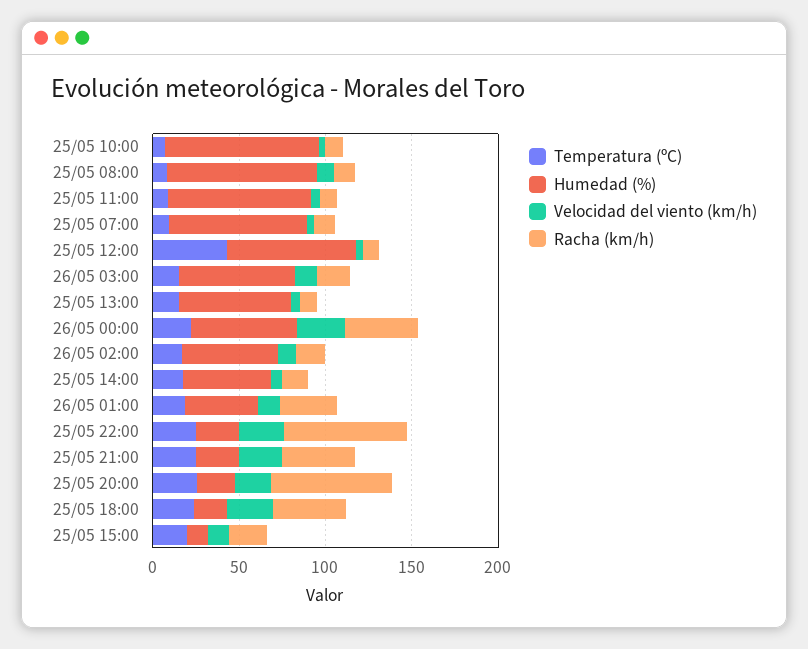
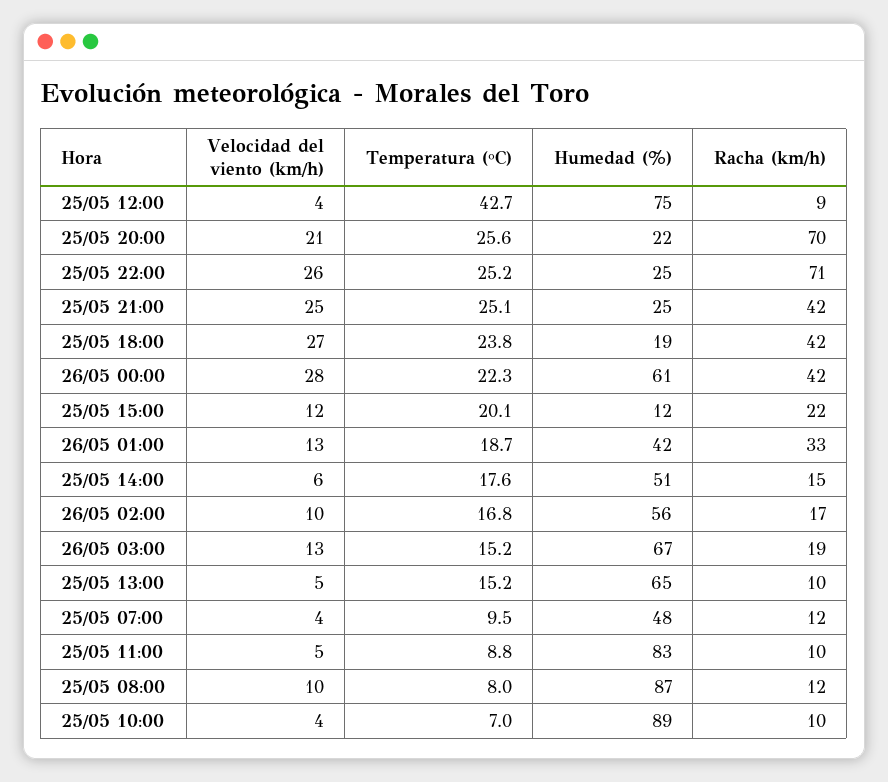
  {
    "Temperatura (ºC)": {
      "25/05 10:00": 7,
      "25/05 08:00": 8,
      "25/05 11:00": 8.8,
      "25/05 07:00": 9.5,
      "25/05 12:00": 42.7,
      "26/05 03:00": 15.2,
      "25/05 13:00": 15.2,
      "26/05 00:00": 22.3,
      "26/05 02:00": 16.8,
      "25/05 14:00": 17.6,
      "26/05 01:00": 18.7,
      "25/05 22:00": 25.2,
      "25/05 21:00": 25.1,
      "25/05 20:00": 25.6,
      "25/05 18:00": 23.8,
      "25/05 15:00": 20.1
    },
    "Humedad (%)": {
      "25/05 10:00": 89,
      "25/05 08:00": 87,
      "25/05 11:00": 83,
-     "25/05 07:00": 80,
+     "25/05 07:00": 48,
      "25/05 12:00": 75,
      "26/05 03:00": 67,
      "25/05 13:00": 65,
      "26/05 00:00": 61,
      "26/05 02:00": 56,
      "25/05 14:00": 51,
      "26/05 01:00": 42,
      "25/05 22:00": 25,
      "25/05 21:00": 25,
      "25/05 20:00": 22,
      "25/05 18:00": 19,
      "25/05 15:00": 12
    },
    "Velocidad del viento (km/h)": {
      "25/05 10:00": 4,
      "25/05 08:00": 10,
      "25/05 11:00": 5,
      "25/05 07:00": 4,
      "25/05 12:00": 4,
      "26/05 03:00": 13,
      "25/05 13:00": 5,
      "26/05 00:00": 28,
      "26/05 02:00": 10,
      "25/05 14:00": 6,
      "26/05 01:00": 13,
      "25/05 22:00": 26,
      "25/05 21:00": 25,
      "25/05 20:00": 21,
      "25/05 18:00": 27,
      "25/05 15:00": 12
    },
    "Racha (km/h)": {
      "25/05 10:00": 10,
      "25/05 08:00": 12,
      "25/05 11:00": 10,
      "25/05 07:00": 12,
      "25/05 12:00": 9,
      "26/05 03:00": 19,
      "25/05 13:00": 10,
      "26/05 00:00": 42,
      "26/05 02:00": 17,
      "25/05 14:00": 15,
      "26/05 01:00": 33,
      "25/05 22:00": 71,
      "25/05 21:00": 42,
      "25/05 20:00": 70,
      "25/05 18:00": 42,
      "25/05 15:00": 22
    }
  }

